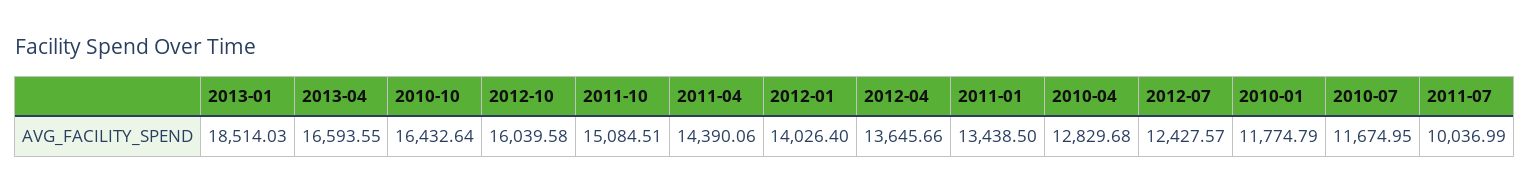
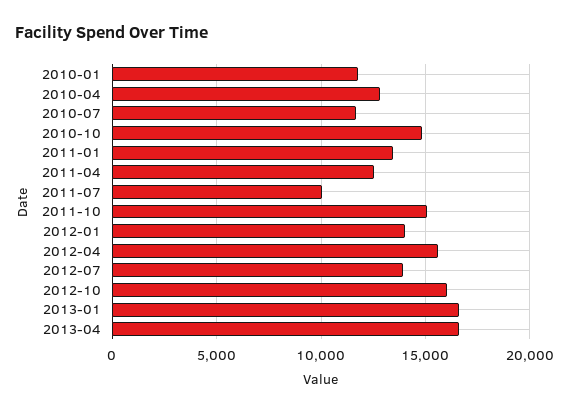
  {
-   "2013-01": 18514.03,
+   "2013-01": 16500,
    "2013-04": 16593.55,
-   "2010-10": 16432.64,
+   "2010-10": 15000,
    "2012-10": 16039.58,
    "2011-10": 15084.51,
-   "2011-04": 14390.06,
+   "2011-04": 12500,
    "2012-01": 14026.4,
-   "2012-04": 13645.66,
+   "2012-04": 15500,
    "2011-01": 13438.5,
    "2010-04": 12829.68,
-   "2012-07": 12427.57,
+   "2012-07": 14000,
    "2010-01": 11774.79,
    "2010-07": 11674.95,
    "2011-07": 10036.99
  }

